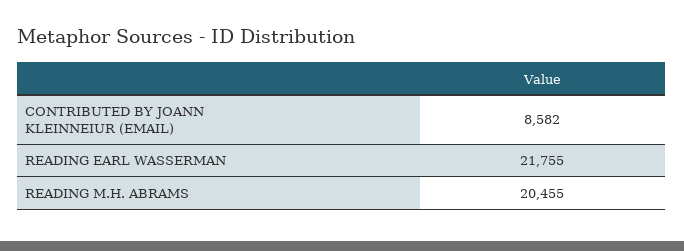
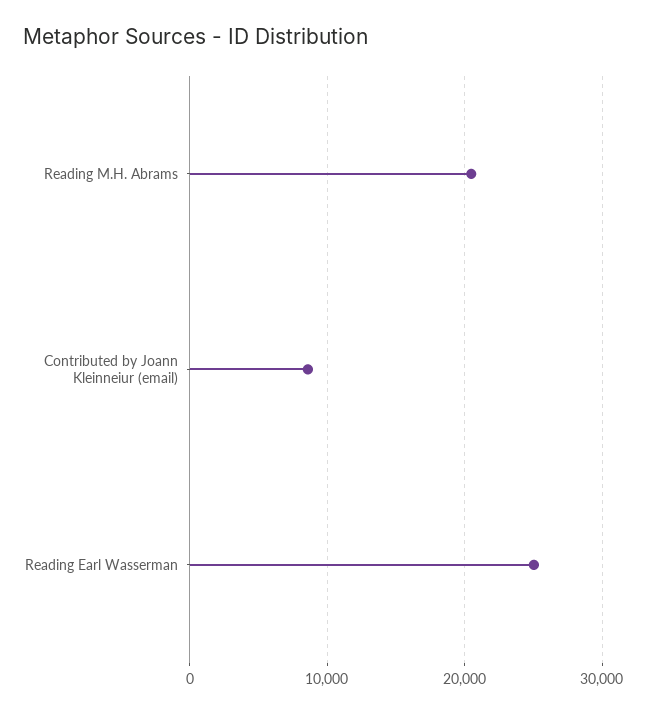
  {
    "CONTRIBUTED BY JOANN KLEINNEIUR (EMAIL)": 8582,
-   "READING EARL WASSERMAN": 21755,
+   "READING EARL WASSERMAN": 25000,
    "READING M.H. ABRAMS": 20455
  }

